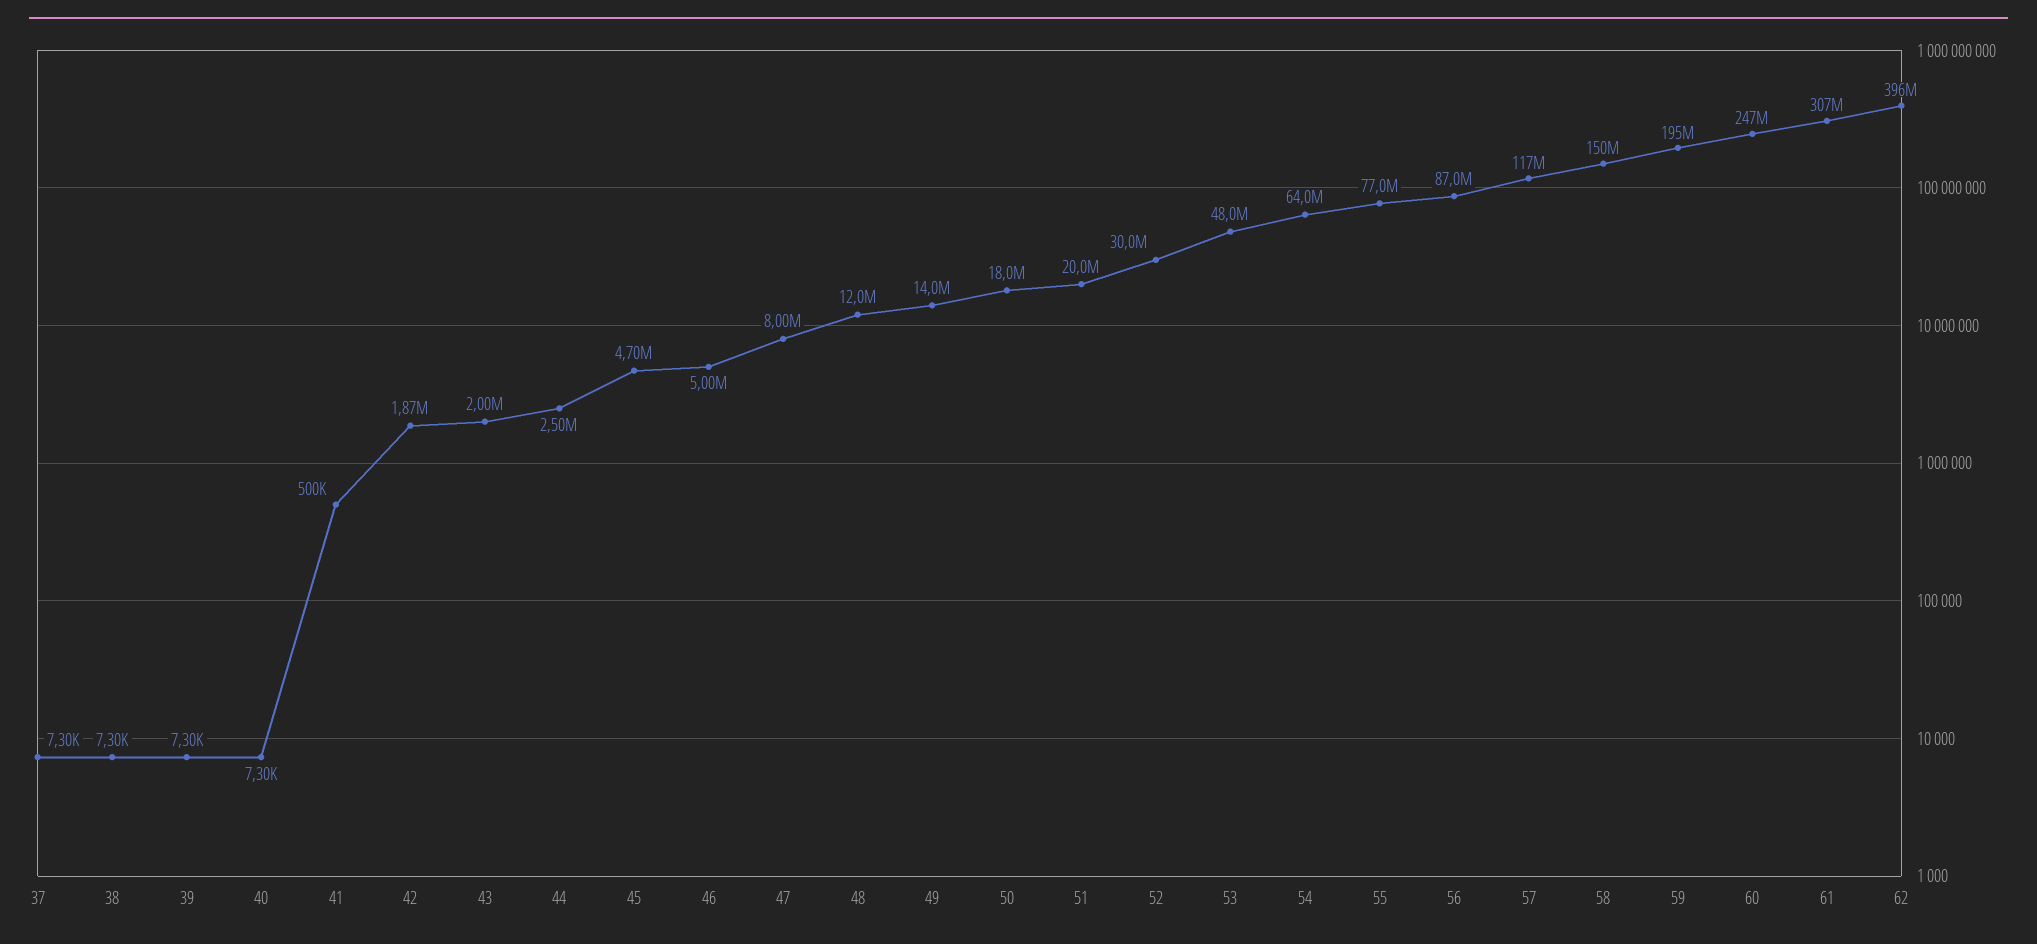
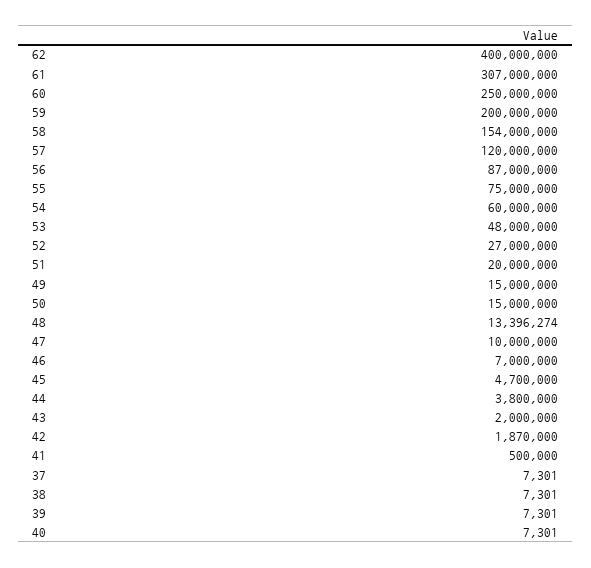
  {
    "37": 7301,
    "38": 7301,
    "39": 7301,
    "40": 7301,
    "41": 500000,
    "42": 1870000,
    "43": 2000000,
-   "44": 2500000,
+   "44": 3800000,
    "45": 4700000,
-   "46": 5000000,
+   "46": 7000000,
-   "47": 8000000,
+   "47": 10000000,
-   "48": 12000000,
+   "48": 13396274,
-   "49": 14000000,
+   "49": 15000000,
-   "50": 18000000,
+   "50": 15000000,
    "51": 20000000,
-   "52": 30000000,
+   "52": 27000000,
    "53": 48000000,
-   "54": 64000000,
+   "54": 60000000,
-   "55": 77000000,
+   "55": 75000000,
    "56": 87000000,
-   "57": 117000000,
+   "57": 120000000,
-   "58": 150000000,
+   "58": 154000000,
-   "59": 195000000,
+   "59": 200000000,
-   "60": 247000000,
+   "60": 250000000,
    "61": 307000000,
-   "62": 396000000
+   "62": 400000000
  }

